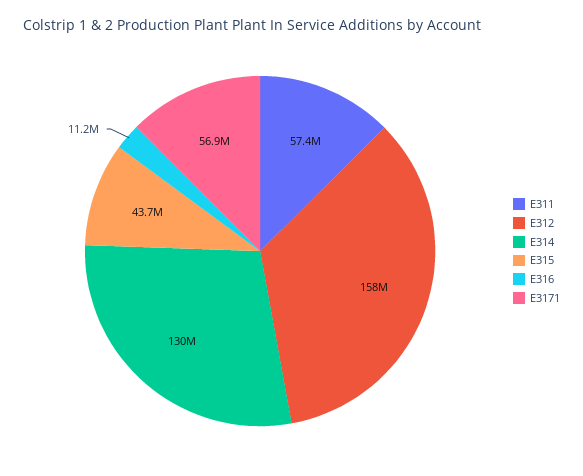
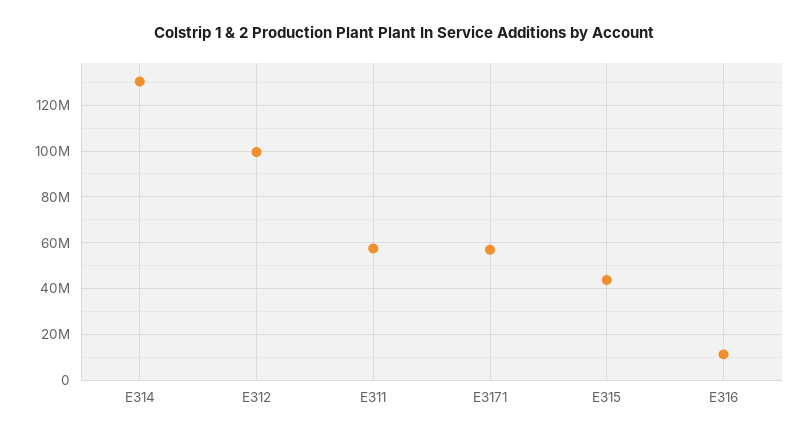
  {
    "E311": 57400000,
-   "E312": 158000000,
+   "E312": 100000000,
    "E314": 130000000,
    "E315": 43700000,
    "E316": 11200000,
    "E3171": 56900000
  }

